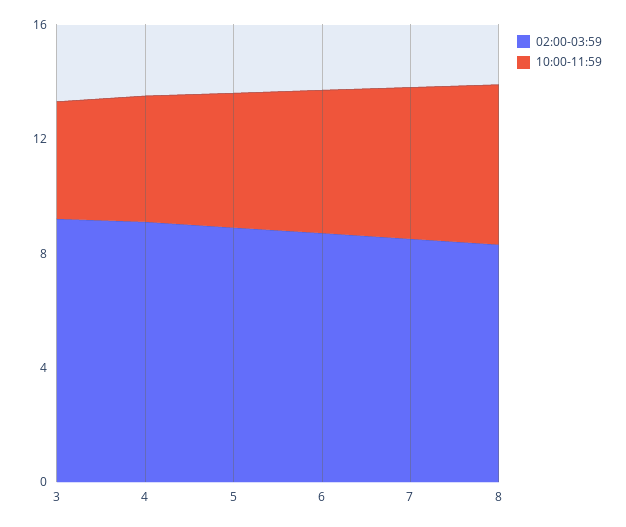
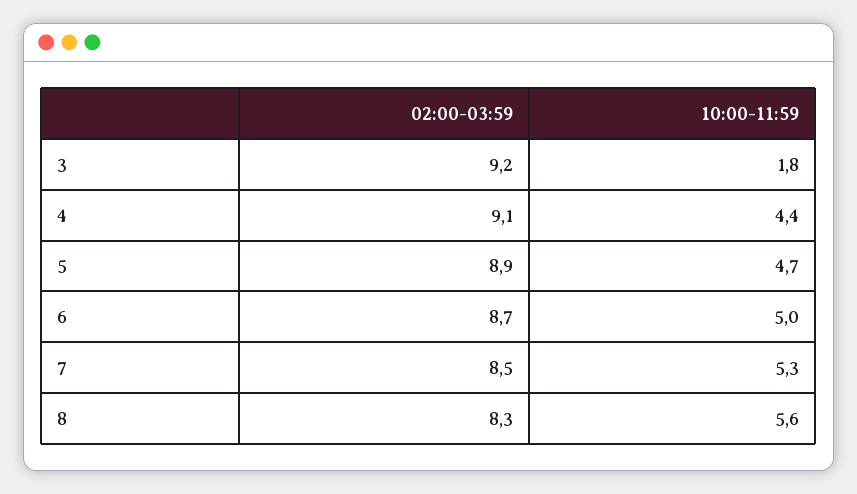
  {
    "02:00-03:59": {
      "3": 9.2,
      "4": 9.1,
      "5": 8.9,
      "6": 8.7,
      "7": 8.5,
      "8": 8.3
    },
    "10:00-11:59": {
-     "3": 4,
+     "3": 1.8,
      "4": 4.4,
      "5": 4.7,
      "6": 5,
      "7": 5.3,
      "8": 5.6
    }
  }

